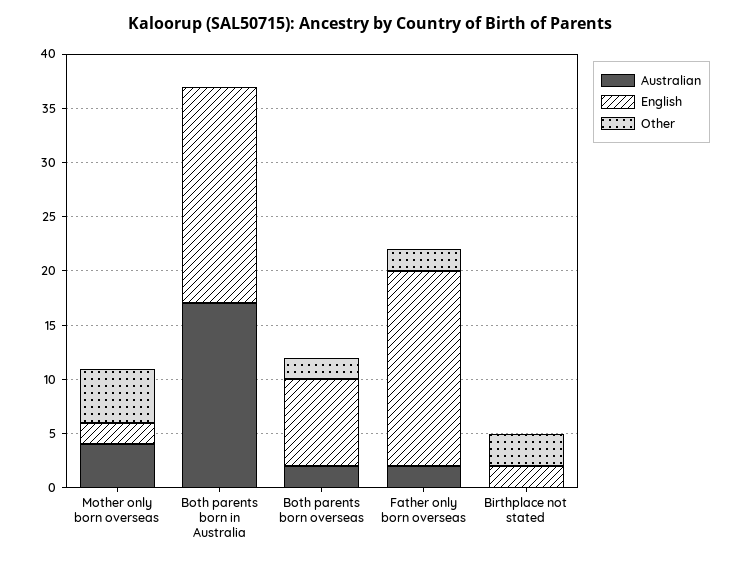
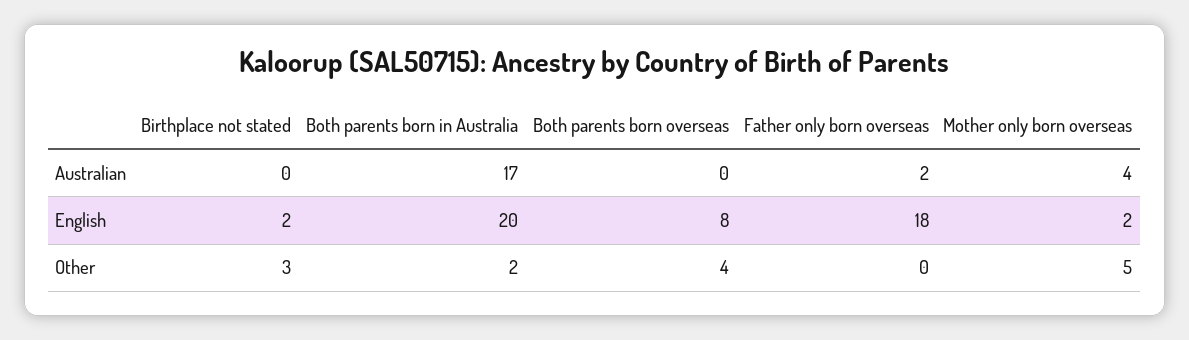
  {
    "Australian": {
      "Mother only born overseas": 4,
      "Both parents born in Australia": 17,
-     "Both parents born overseas": 2,
+     "Both parents born overseas": 0,
      "Father only born overseas": 2,
      "Birthplace not stated": 0
    },
    "English": {
      "Mother only born overseas": 2,
      "Both parents born in Australia": 20,
      "Both parents born overseas": 8,
      "Father only born overseas": 18,
      "Birthplace not stated": 2
    },
    "Other": {
      "Mother only born overseas": 5,
-     "Both parents born in Australia": 0,
+     "Both parents born in Australia": 2,
-     "Both parents born overseas": 2,
+     "Both parents born overseas": 4,
-     "Father only born overseas": 2,
+     "Father only born overseas": 0,
      "Birthplace not stated": 3
    }
  }

